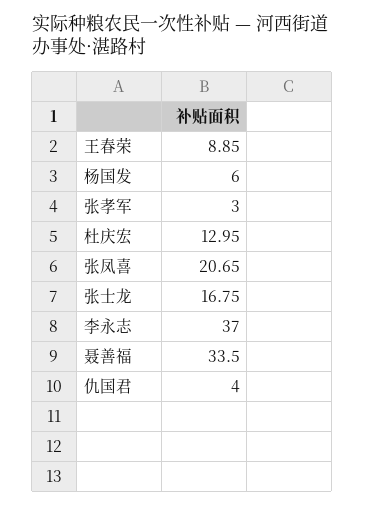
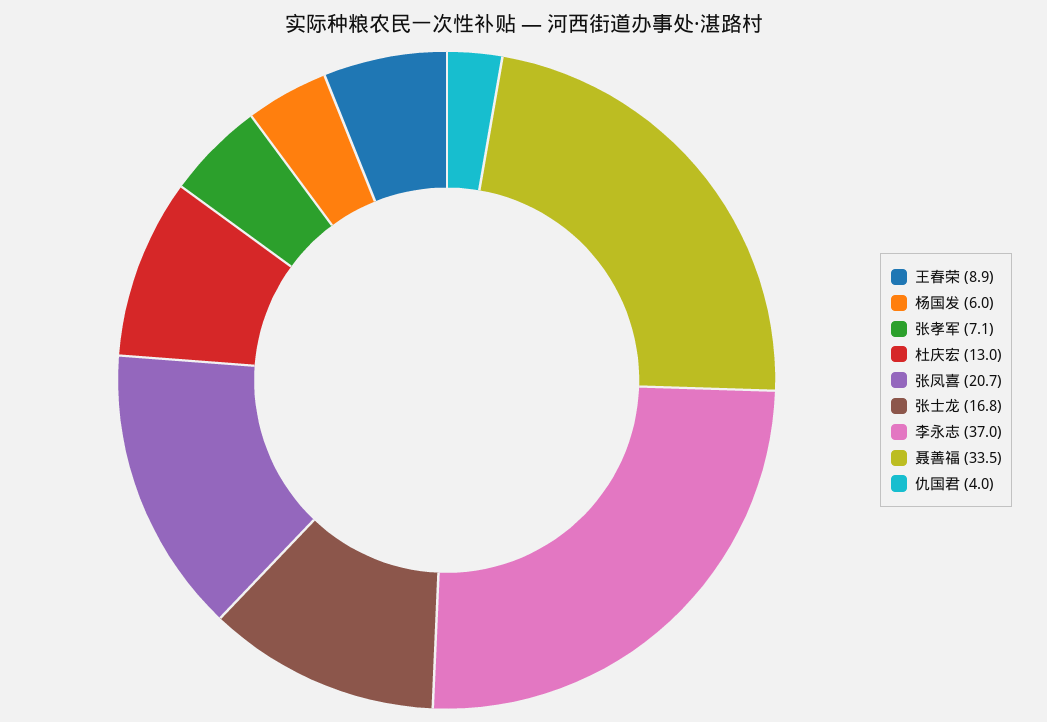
  {
    "王春荣": 8.85,
    "杨国发": 6,
-   "张孝军": 3,
+   "张孝军": 7.1,
    "杜庆宏": 12.95,
    "张凤喜": 20.65,
    "张士龙": 16.75,
    "李永志": 37,
    "聂善福": 33.5,
    "仇国君": 4
  }

